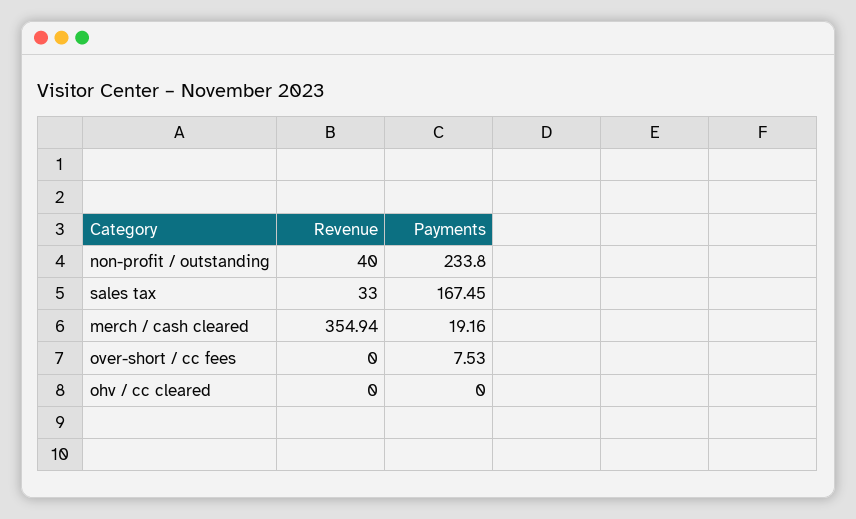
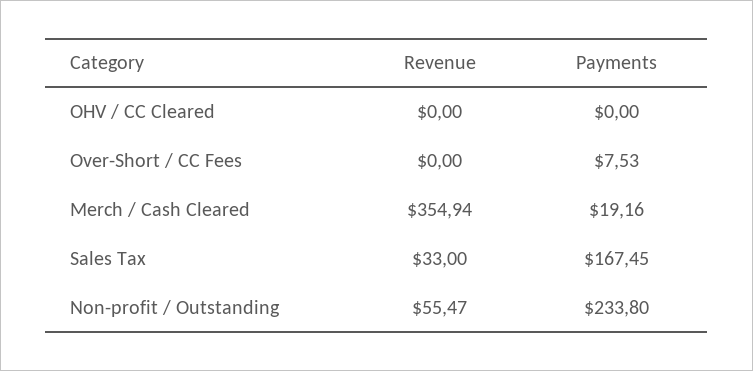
  {
    "Revenue": {
-     "non-profit / outstanding": 40,
+     "non-profit / outstanding": 55.47,
      "sales tax": 33,
      "merch / cash cleared": 354.94,
      "over-short / cc fees": 0,
      "ohv / cc cleared": 0
    },
    "Payments": {
      "non-profit / outstanding": 233.8,
      "sales tax": 167.45,
      "merch / cash cleared": 19.16,
      "over-short / cc fees": 7.53,
      "ohv / cc cleared": 0
    }
  }

